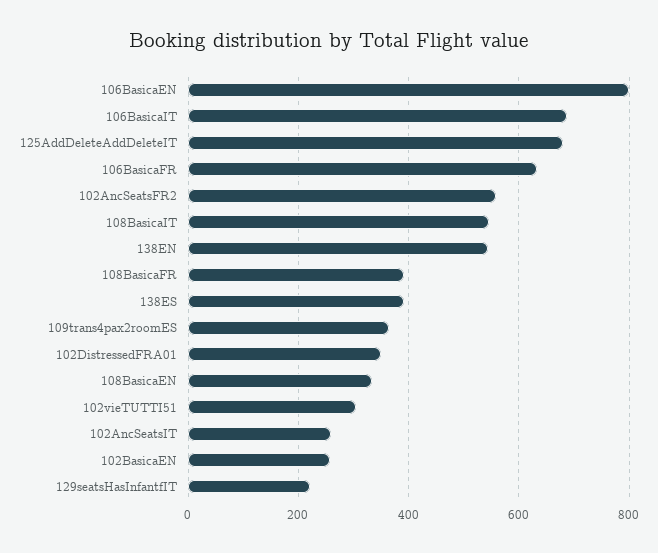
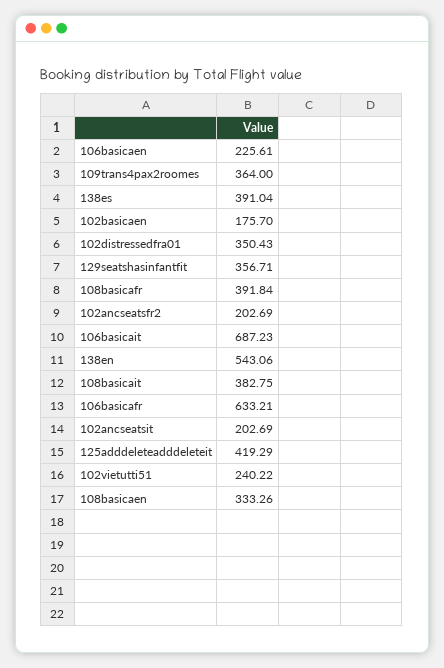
  {
-   "106BasicaEN": 800,
+   "106BasicaEN": 225.61,
    "106BasicaIT": 687.23,
-   "125AddDeleteAddDeleteIT": 680,
+   "125AddDeleteAddDeleteIT": 419.29,
    "106BasicaFR": 633.21,
-   "102AncSeatsFR2": 560,
+   "102AncSeatsFR2": 202.69,
-   "108BasicaIT": 540,
+   "108BasicaIT": 382.75,
    "138EN": 543.06,
    "108BasicaFR": 391.84,
    "138ES": 391.04,
    "109trans4pax2roomES": 364,
    "102DistressedFRA01": 350.43,
    "108BasicaEN": 333.26,
-   "102vieTUTTI51": 300,
+   "102vieTUTTI51": 240.22,
-   "102AncSeatsIT": 260,
+   "102AncSeatsIT": 202.69,
-   "102BasicaEN": 260,
+   "102BasicaEN": 175.7,
-   "129seatsHasInfantfIT": 220
+   "129seatsHasInfantfIT": 356.71
  }

